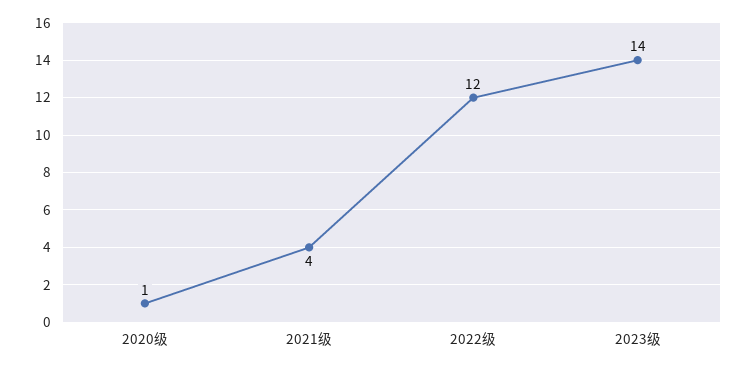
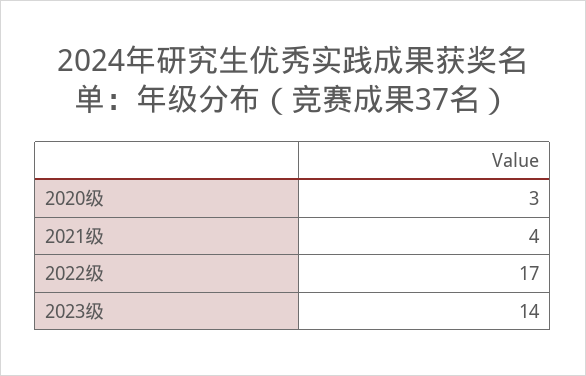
  {
-   "2020级": 1,
+   "2020级": 3,
    "2021级": 4,
-   "2022级": 12,
+   "2022级": 17,
    "2023级": 14
  }

